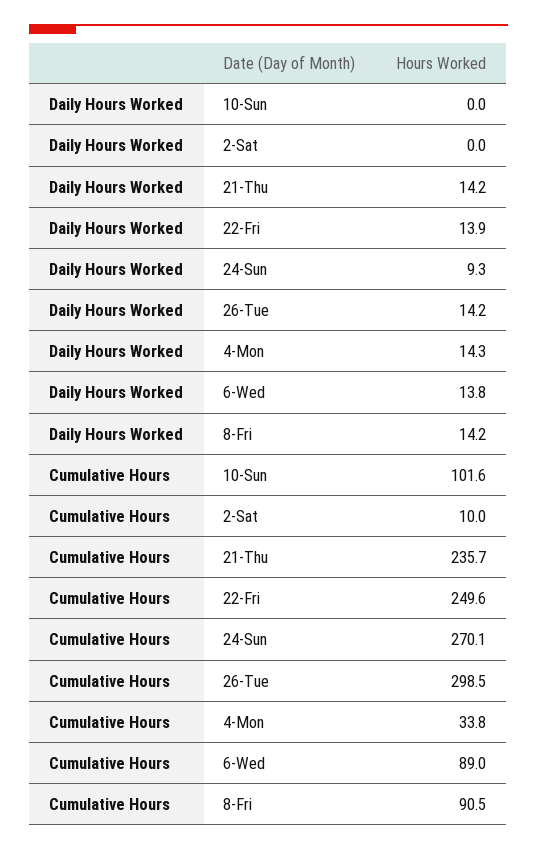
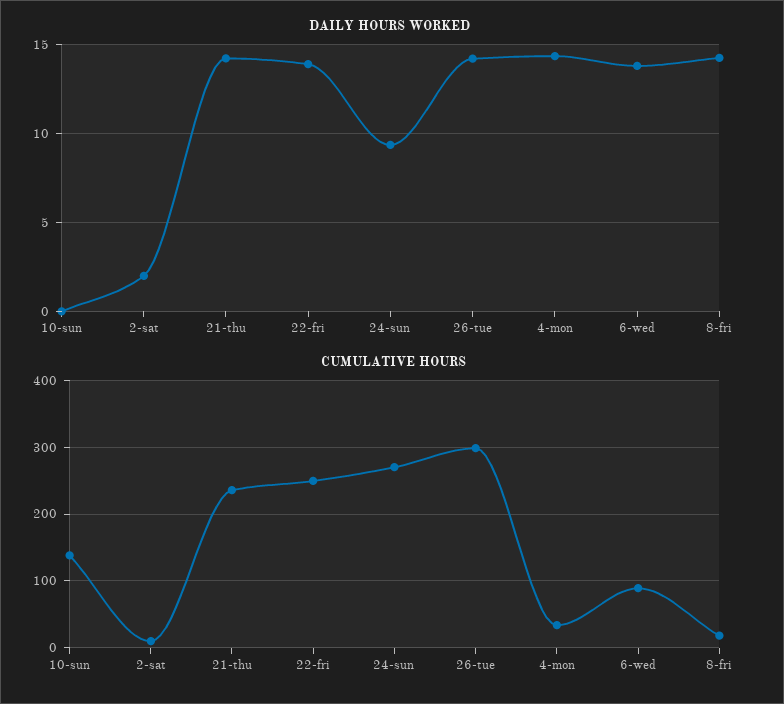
  {
    "Daily Hours Worked": {
      "10-Sun": 0,
-     "2-Sat": 0,
+     "2-Sat": 2,
      "21-Thu": 14.2,
      "22-Fri": 13.9,
      "24-Sun": 9.3,
      "26-Tue": 14.2,
      "4-Mon": 14.3,
      "6-Wed": 13.8,
      "8-Fri": 14.2
    },
    "Cumulative Hours": {
-     "10-Sun": 101.6,
+     "10-Sun": 140,
      "2-Sat": 10,
      "21-Thu": 235.7,
      "22-Fri": 249.6,
      "24-Sun": 270.1,
      "26-Tue": 298.5,
      "4-Mon": 33.8,
      "6-Wed": 89,
-     "8-Fri": 90.5
+     "8-Fri": 20
    }
  }

